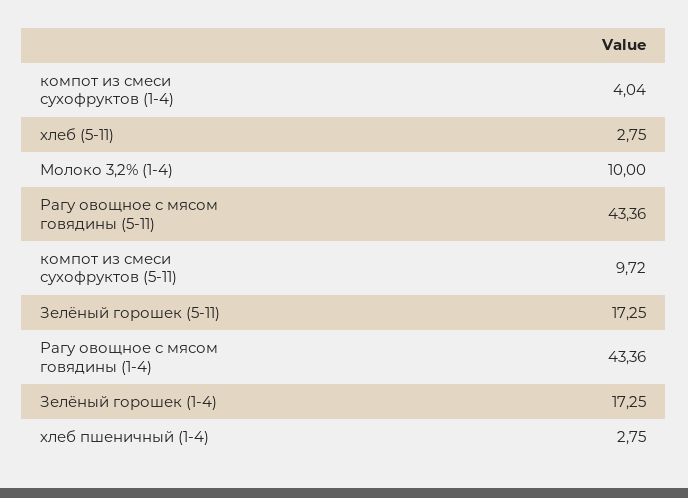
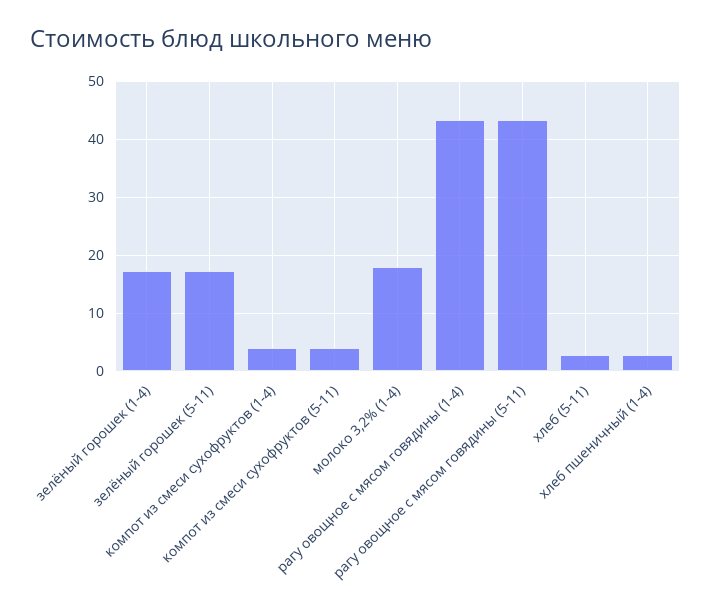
  {
    "компот из смеси сухофруктов (1-4)": 4.04,
    "хлеб (5-11)": 2.75,
-   "Молоко 3,2% (1-4)": 10,
+   "Молоко 3,2% (1-4)": 18,
    "Рагу овощное с мясом говядины (5-11)": 43.36,
-   "компот из смеси сухофруктов (5-11)": 9.72,
+   "компот из смеси сухофруктов (5-11)": 4,
    "Зелёный горошек (5-11)": 17.25,
    "Рагу овощное с мясом говядины (1-4)": 43.36,
    "Зелёный горошек (1-4)": 17.25,
    "хлеб пшеничный (1-4)": 2.75
  }

